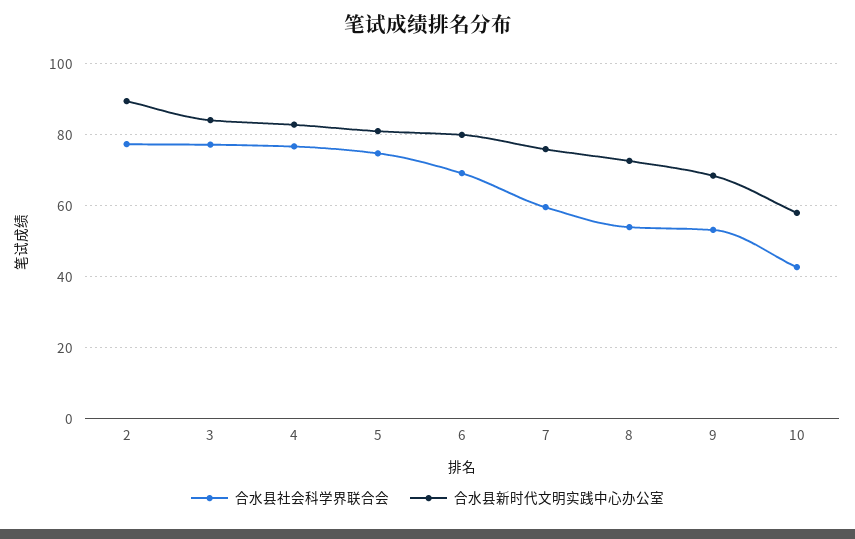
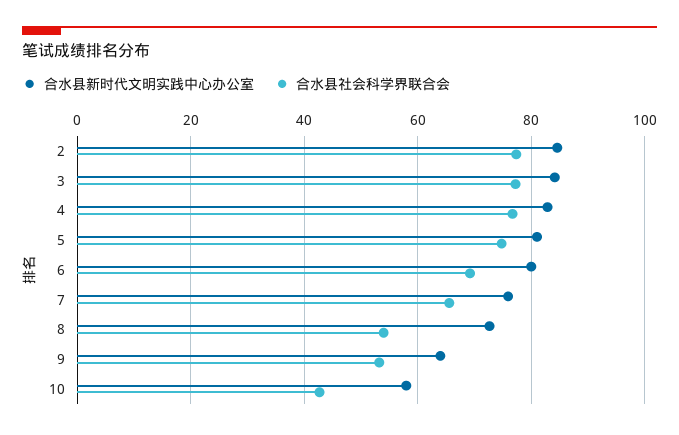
  {
    "合水县社会科学界联合会": {
      "2": 78,
      "3": 78,
      "4": 76,
      "5": 74,
      "6": 70,
-     "7": 60,
+     "7": 66,
      "8": 54,
      "9": 54,
      "10": 42
    },
    "合水县新时代文明实践中心办公室": {
-     "2": 90,
+     "2": 84,
      "3": 84,
      "4": 82,
      "5": 82,
      "6": 80,
      "7": 76,
      "8": 72,
-     "9": 68,
+     "9": 64,
      "10": 58
    }
  }

